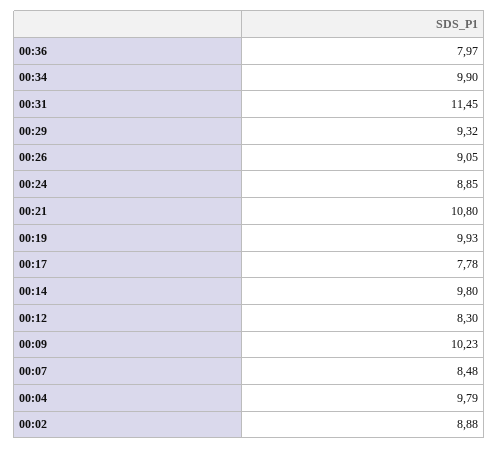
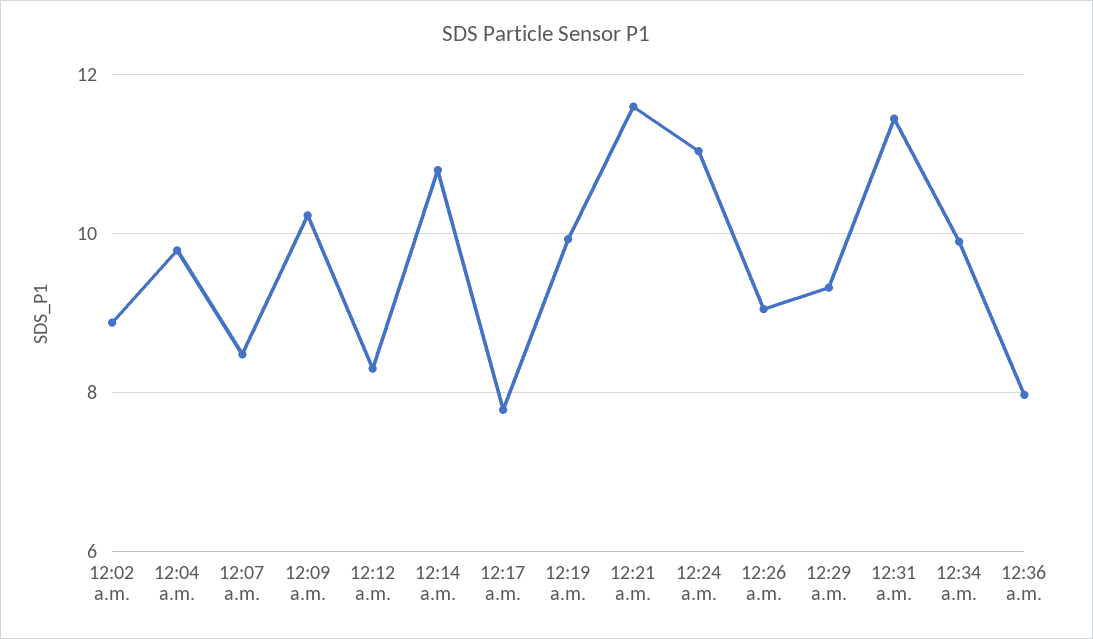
  {
    "00:36": 7.97,
    "00:34": 9.9,
    "00:31": 11.45,
    "00:29": 9.32,
    "00:26": 9.05,
-   "00:24": 8.85,
+   "00:24": 11,
-   "00:21": 10.8,
+   "00:21": 11.6,
    "00:19": 9.93,
    "00:17": 7.78,
-   "00:14": 9.8,
+   "00:14": 10.8,
    "00:12": 8.3,
    "00:09": 10.23,
    "00:07": 8.48,
    "00:04": 9.79,
    "00:02": 8.88
  }

